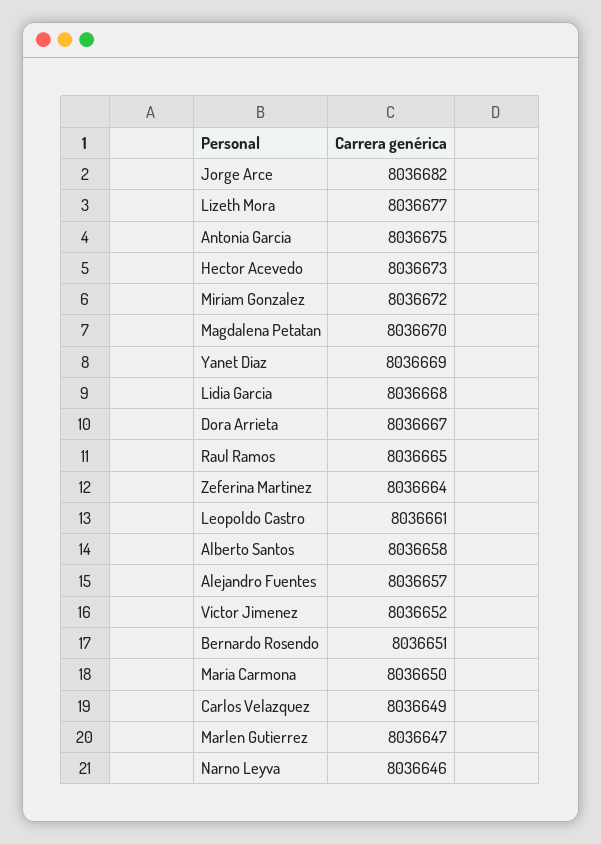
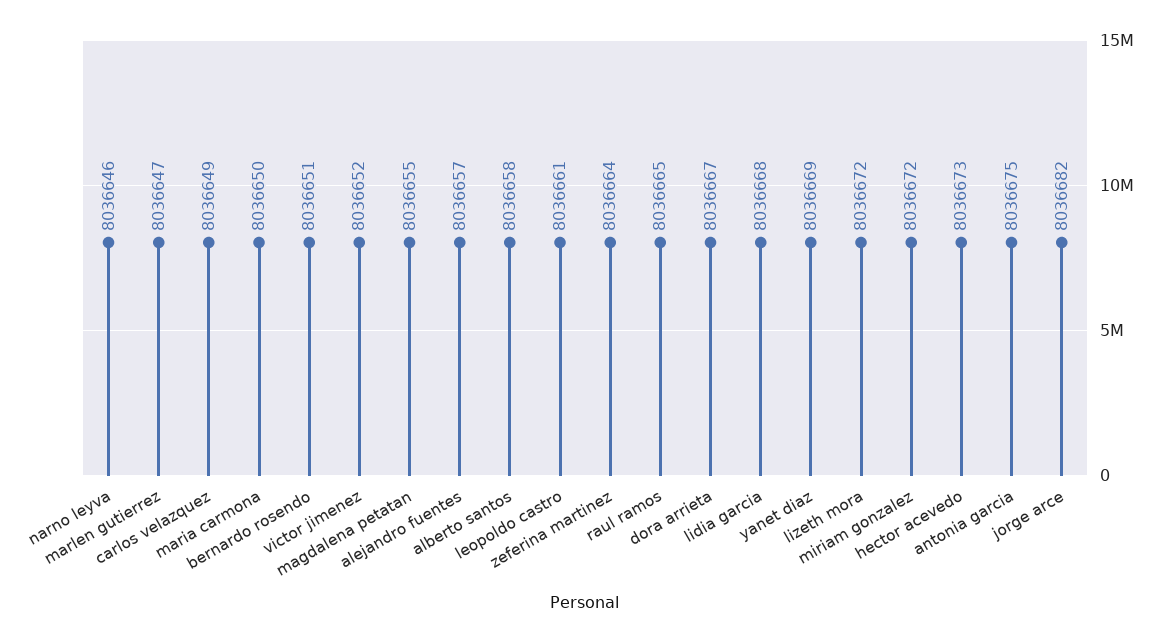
  {
    "Jorge Arce": 8036682,
-   "Lizeth Mora": 8036677,
+   "Lizeth Mora": 8036672,
    "Antonia Garcia": 8036675,
    "Hector Acevedo": 8036673,
    "Miriam Gonzalez": 8036672,
-   "Magdalena Petatan": 8036670,
+   "Magdalena Petatan": 8036655,
    "Yanet Diaz": 8036669,
    "Lidia Garcia": 8036668,
    "Dora Arrieta": 8036667,
    "Raul Ramos": 8036665,
    "Zeferina Martinez": 8036664,
    "Leopoldo Castro": 8036661,
    "Alberto Santos": 8036658,
    "Alejandro Fuentes": 8036657,
    "Victor Jimenez": 8036652,
    "Bernardo Rosendo": 8036651,
    "Maria Carmona": 8036650,
    "Carlos Velazquez": 8036649,
    "Marlen Gutierrez": 8036647,
    "Narno Leyva": 8036646
  }

